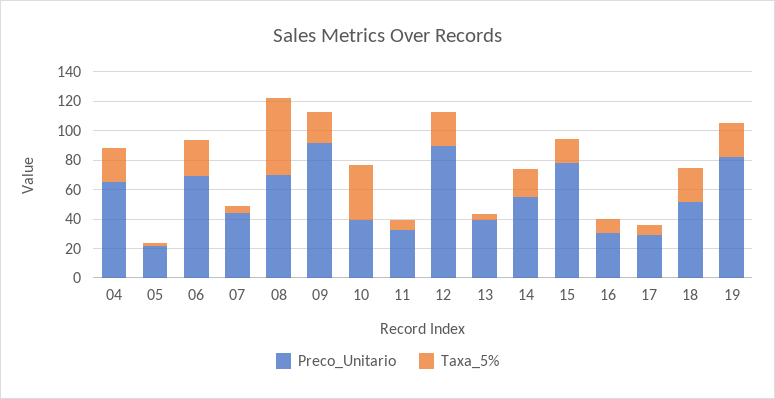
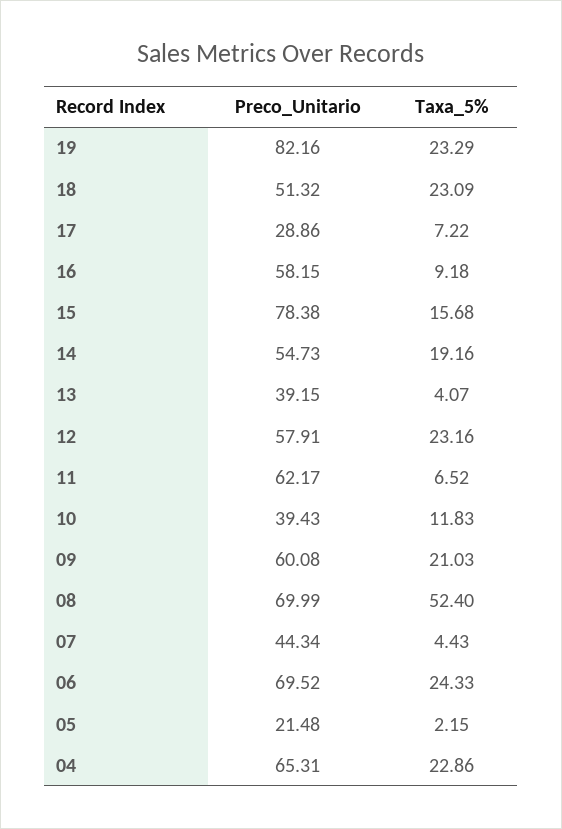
  {
    "Preco_Unitario": {
      "04": 65.31,
      "05": 21.48,
      "06": 69.52,
      "07": 44.34,
      "08": 69.99,
-     "09": 90,
+     "09": 60.08,
      "10": 39.43,
-     "11": 30,
+     "11": 62.17,
-     "12": 90,
+     "12": 57.91,
      "13": 39.15,
      "14": 54.73,
      "15": 78.38,
-     "16": 30,
+     "16": 58.15,
      "17": 28.86,
      "18": 51.32,
      "19": 82.16
    },
    "Taxa_5%": {
      "04": 22.86,
      "05": 2.15,
      "06": 24.33,
      "07": 4.43,
      "08": 52.4,
      "09": 21.03,
-     "10": 40,
+     "10": 11.83,
      "11": 6.52,
      "12": 23.16,
      "13": 4.07,
      "14": 19.16,
      "15": 15.68,
      "16": 9.18,
      "17": 7.22,
      "18": 23.09,
      "19": 23.29
    }
  }

